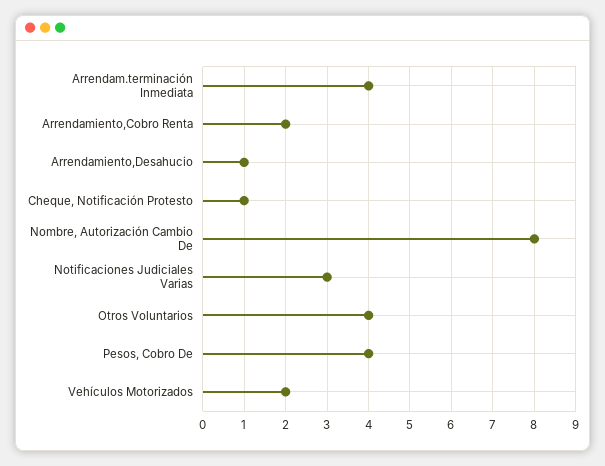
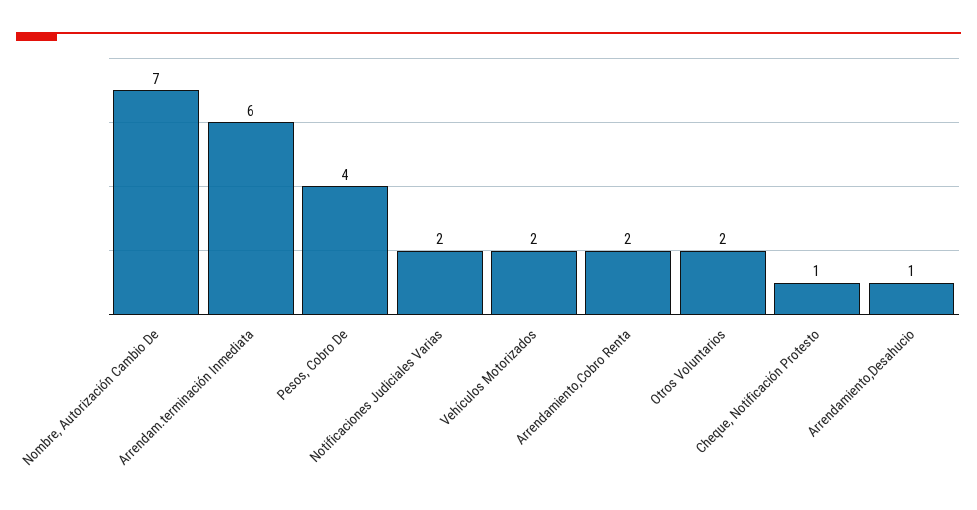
  {
-   "Arrendam.terminación Inmediata": 4,
+   "Arrendam.terminación Inmediata": 6,
    "Arrendamiento,Cobro Renta": 2,
    "Arrendamiento,Desahucio": 1,
    "Cheque, Notificación Protesto": 1,
-   "Nombre, Autorización Cambio De": 8,
+   "Nombre, Autorización Cambio De": 7,
-   "Notificaciones Judiciales Varias": 3,
+   "Notificaciones Judiciales Varias": 2,
-   "Otros Voluntarios": 4,
+   "Otros Voluntarios": 2,
    "Pesos, Cobro De": 4,
    "Vehículos Motorizados": 2
  }

